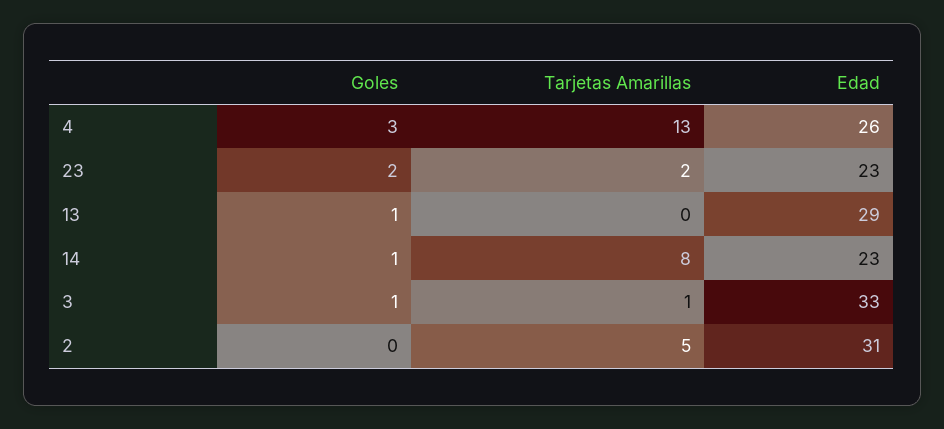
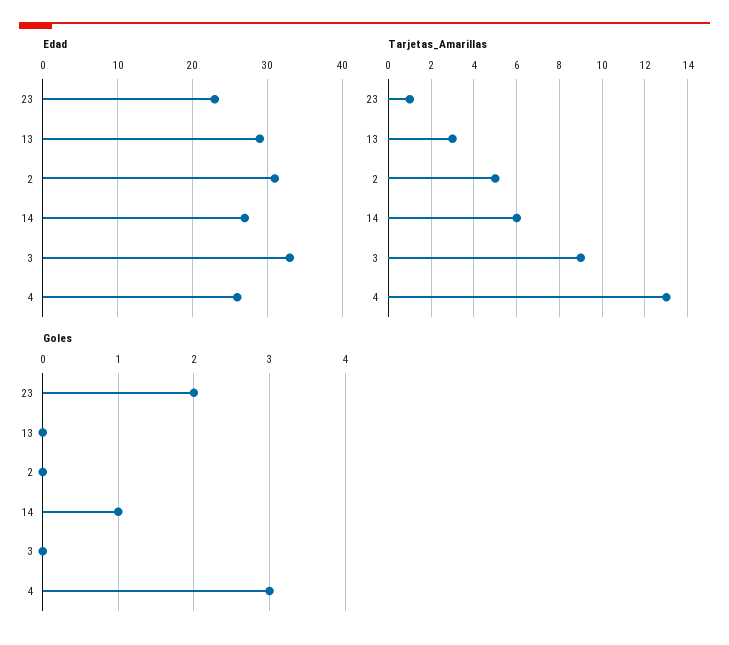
  {
    "Goles": {
      "4": 3,
      "23": 2,
-     "13": 1,
+     "13": 0,
      "14": 1,
-     "3": 1,
+     "3": 0,
      "2": 0
    },
    "Tarjetas Amarillas": {
      "4": 13,
-     "23": 2,
+     "23": 1,
-     "13": 0,
+     "13": 3,
-     "14": 8,
+     "14": 6,
-     "3": 1,
+     "3": 9,
      "2": 5
    },
    "Edad": {
      "4": 26,
      "23": 23,
      "13": 29,
-     "14": 23,
+     "14": 27,
      "3": 33,
      "2": 31
    }
  }

